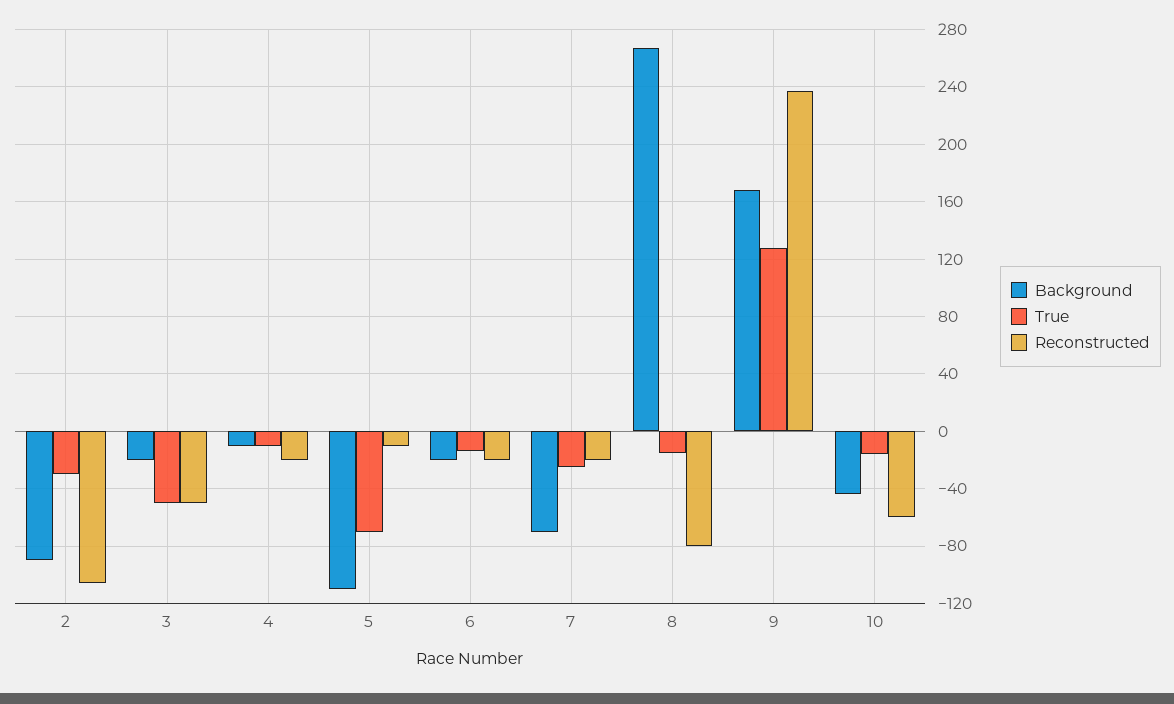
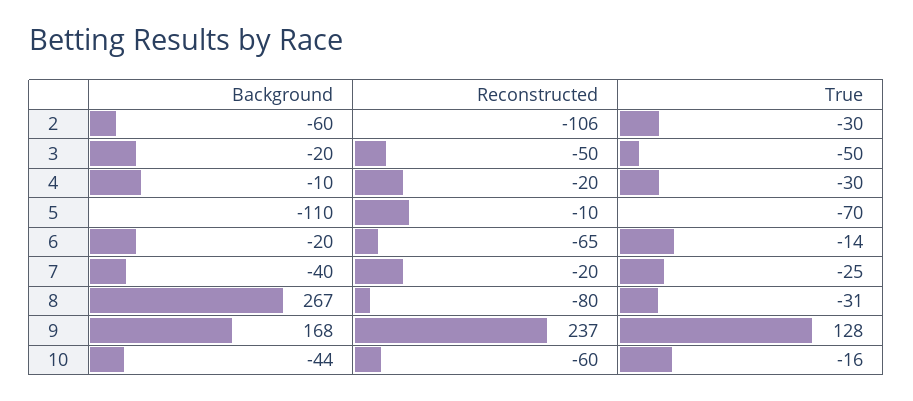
  {
    "Background": {
-     "2": -90,
+     "2": -60,
      "3": -20,
      "4": -10,
      "5": -110,
      "6": -20,
-     "7": -70,
+     "7": -40,
      "8": 267,
      "9": 168,
      "10": -44
    },
    "True": {
      "2": -30,
      "3": -50,
-     "4": -10,
+     "4": -30,
      "5": -70,
      "6": -14,
      "7": -25,
-     "8": -15,
+     "8": -31,
      "9": 128,
      "10": -16
    },
    "Reconstructed": {
      "2": -106,
      "3": -50,
      "4": -20,
      "5": -10,
-     "6": -20,
+     "6": -65,
      "7": -20,
      "8": -80,
      "9": 237,
      "10": -60
    }
  }

